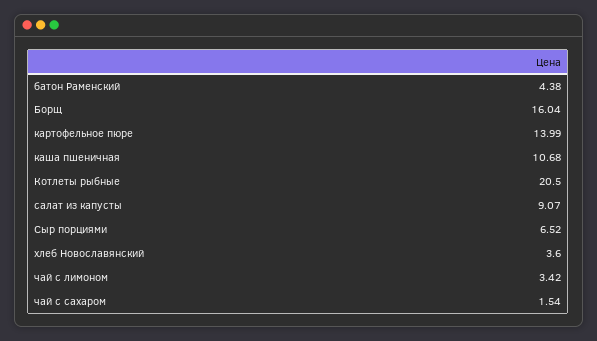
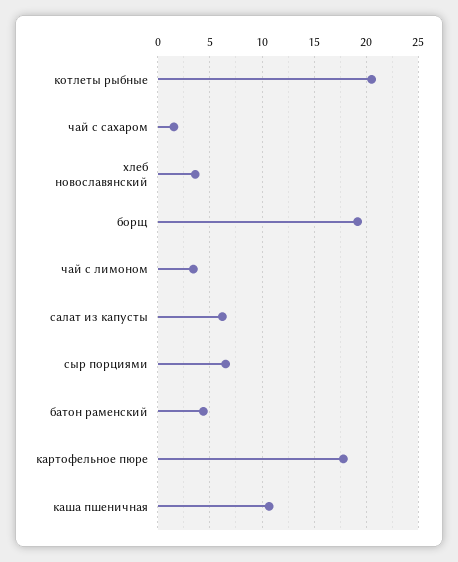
  {
    "батон Раменский": 4.38,
-   "Борщ": 16.04,
+   "Борщ": 19,
-   "картофельное пюре": 13.99,
+   "картофельное пюре": 18,
    "каша пшеничная": 10.68,
    "Котлеты рыбные": 20.5,
-   "салат из капусты": 9.07,
+   "салат из капусты": 6,
    "Сыр порциями": 6.52,
    "хлеб Новославянский": 3.6,
    "чай с лимоном": 3.42,
    "чай с сахаром": 1.54
  }

